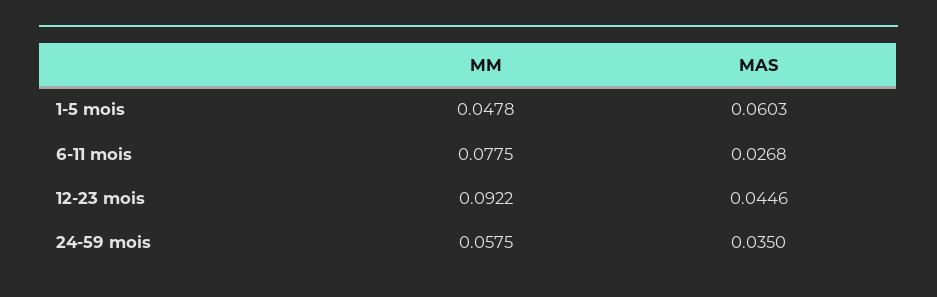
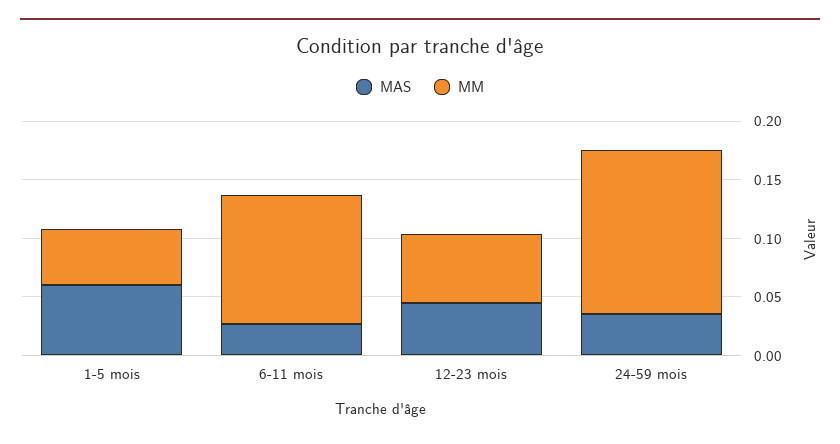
  {
    "MM": {
      "1-5 mois": 0.0478,
-     "6-11 mois": 0.0775,
+     "6-11 mois": 0.11,
-     "12-23 mois": 0.0922,
+     "12-23 mois": 0.06,
-     "24-59 mois": 0.0575
+     "24-59 mois": 0.14
    },
    "MAS": {
      "1-5 mois": 0.0603,
      "6-11 mois": 0.0268,
      "12-23 mois": 0.0446,
      "24-59 mois": 0.035
    }
  }

